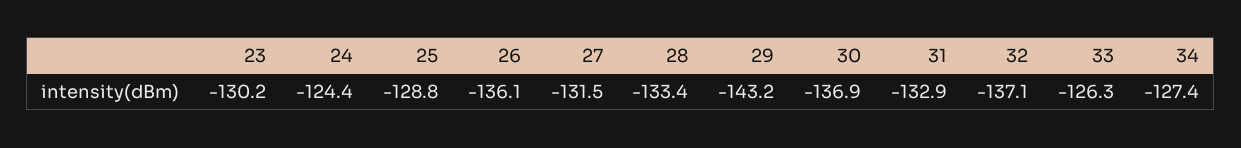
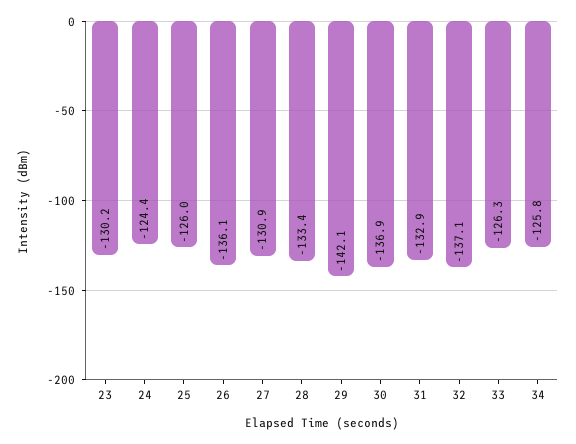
  {
    "23": -130.2,
    "24": -124.4,
-   "25": -128.8,
+   "25": -126,
    "26": -136.1,
-   "27": -131.5,
+   "27": -130.9,
    "28": -133.4,
-   "29": -143.2,
+   "29": -142.1,
    "30": -136.9,
    "31": -132.9,
    "32": -137.1,
    "33": -126.3,
-   "34": -127.4
+   "34": -125.8
  }

